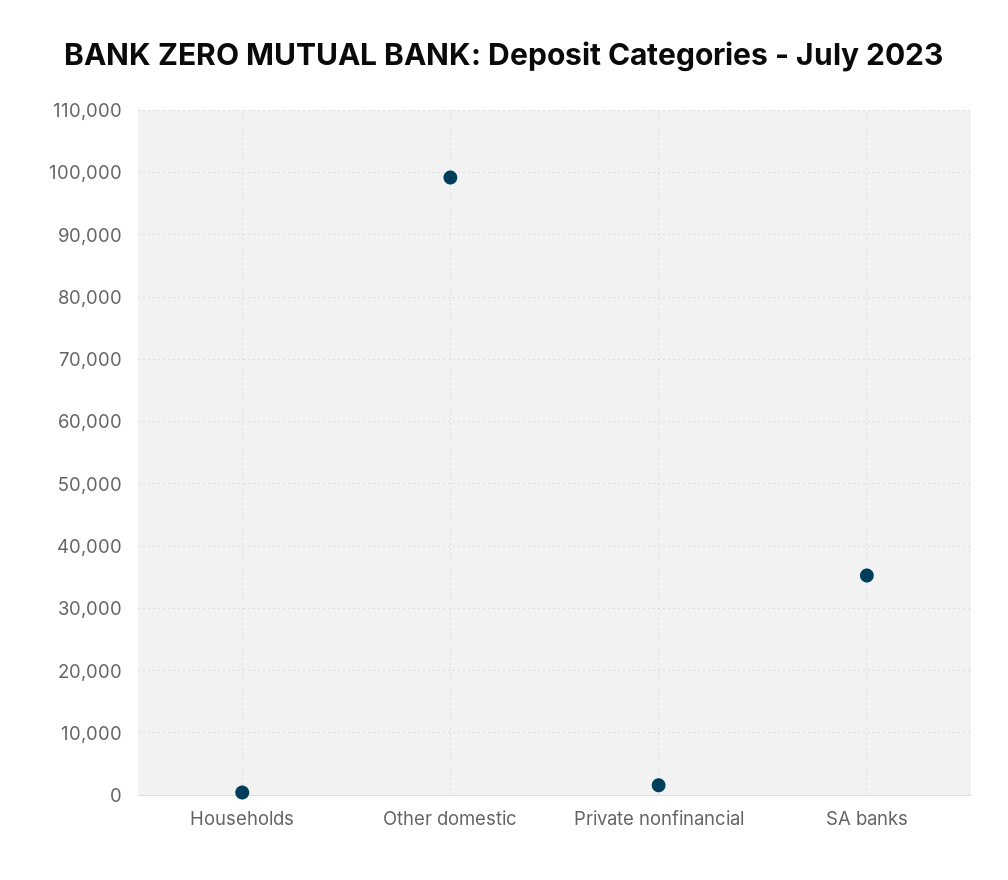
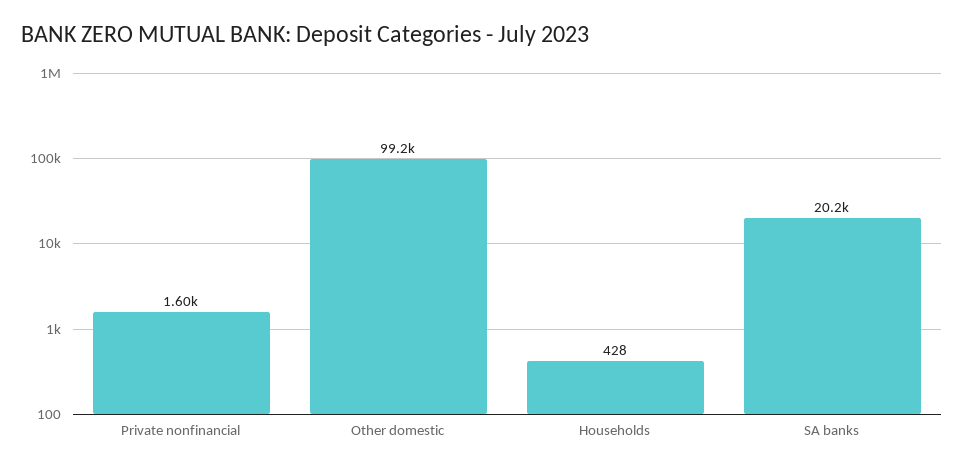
  {
    "Households": 428,
    "Other domestic": 99200,
    "Private nonfinancial": 1600,
-   "SA banks": 35000
+   "SA banks": 20200
  }

